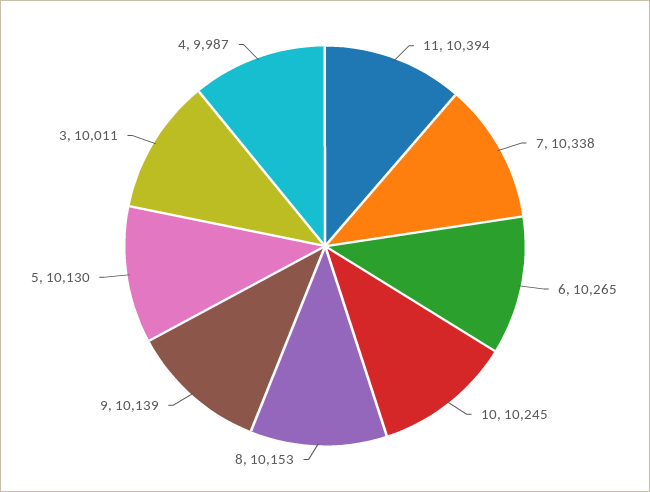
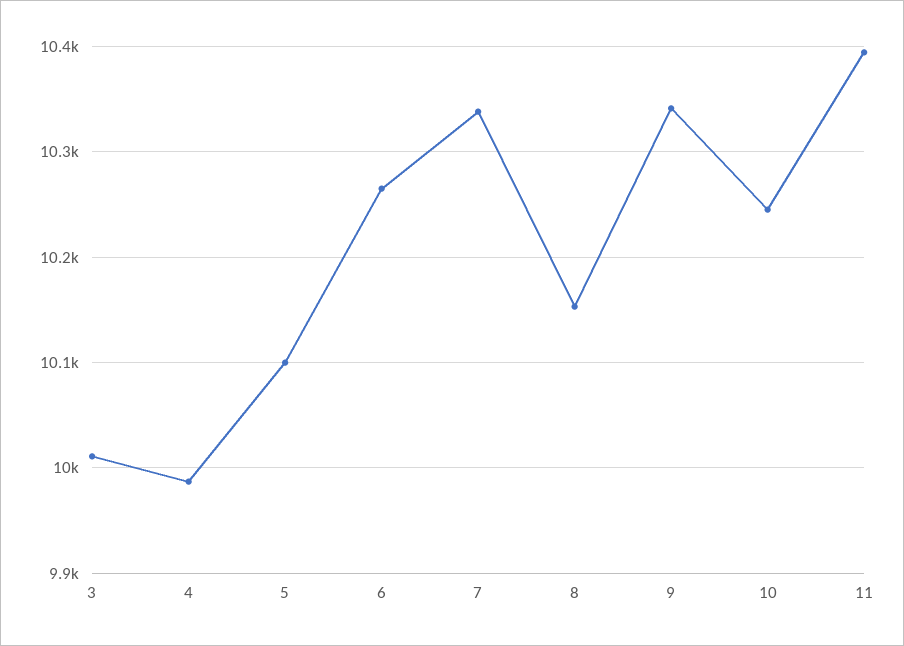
  {
    "11": 10394,
    "7": 10338,
    "6": 10265,
    "10": 10245,
    "8": 10153,
-   "9": 10139,
+   "9": 10340,
-   "5": 10130,
+   "5": 10100,
    "3": 10011,
    "4": 9987
  }

